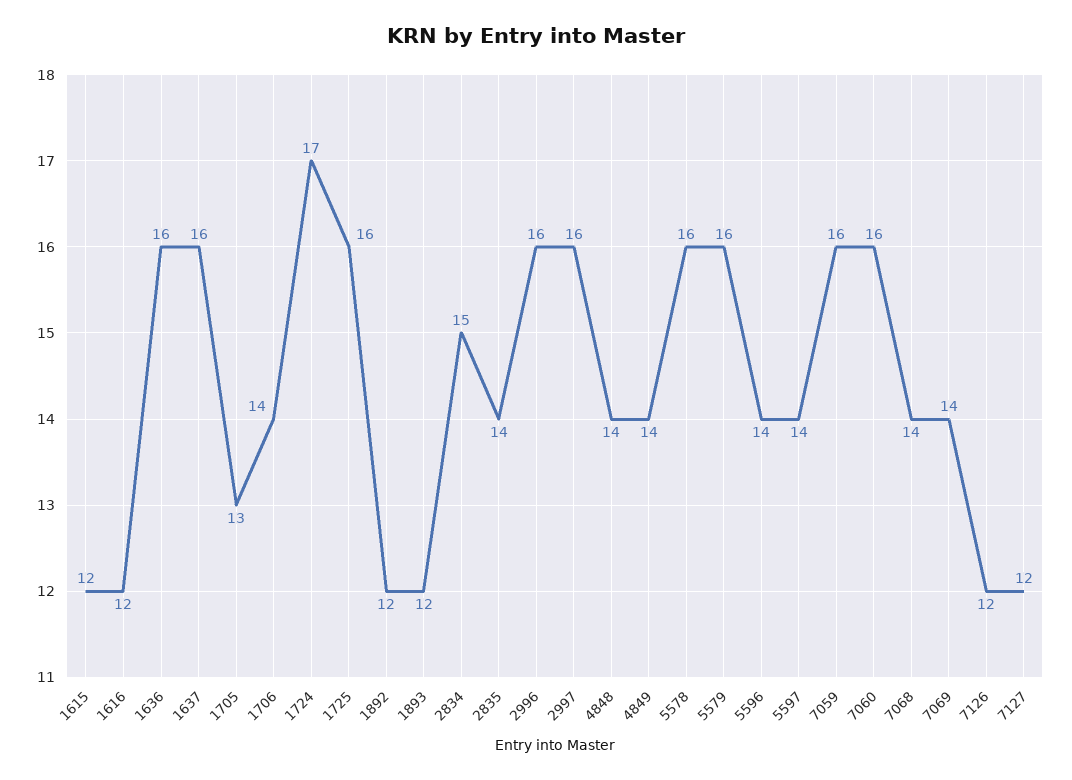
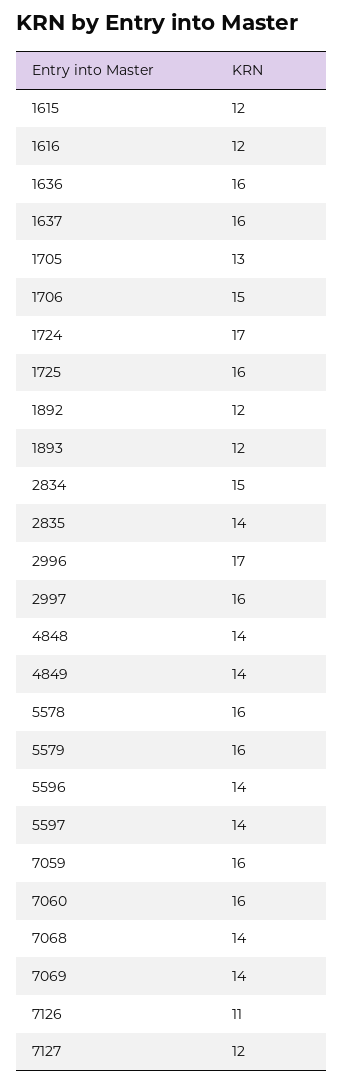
  {
    "1615": 12,
    "1616": 12,
    "1636": 16,
    "1637": 16,
    "1705": 13,
-   "1706": 14,
+   "1706": 15,
    "1724": 17,
    "1725": 16,
    "1892": 12,
    "1893": 12,
    "2834": 15,
    "2835": 14,
-   "2996": 16,
+   "2996": 17,
    "2997": 16,
    "4848": 14,
    "4849": 14,
    "5578": 16,
    "5579": 16,
    "5596": 14,
    "5597": 14,
    "7059": 16,
    "7060": 16,
    "7068": 14,
    "7069": 14,
-   "7126": 12,
+   "7126": 11,
    "7127": 12
  }

